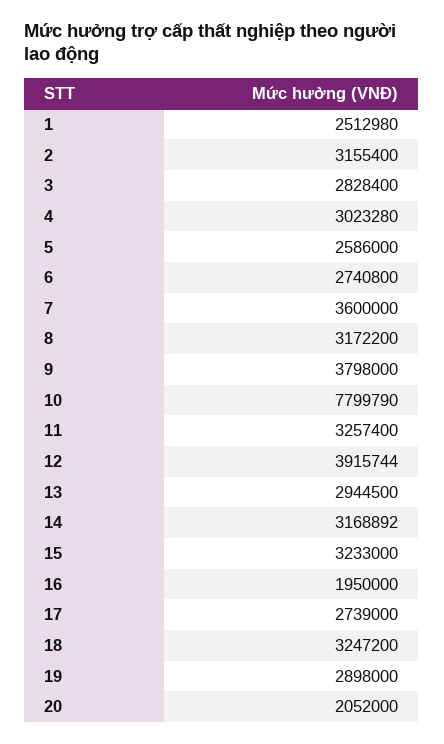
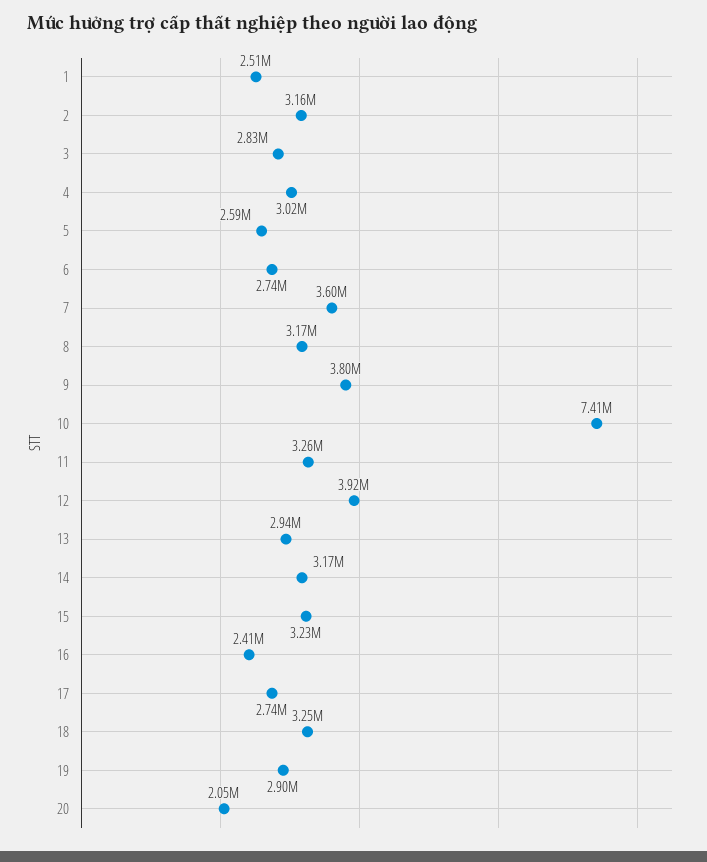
  {
    "1": 2512980,
    "2": 3155400,
    "3": 2828400,
    "4": 3023280,
    "5": 2586000,
    "6": 2740800,
    "7": 3600000,
    "8": 3172200,
    "9": 3798000,
-   "10": 7799790,
+   "10": 7410000,
    "11": 3257400,
    "12": 3915744,
    "13": 2944500,
    "14": 3168892,
    "15": 3233000,
-   "16": 1950000,
+   "16": 2410000,
    "17": 2739000,
    "18": 3247200,
    "19": 2898000,
    "20": 2052000
  }

